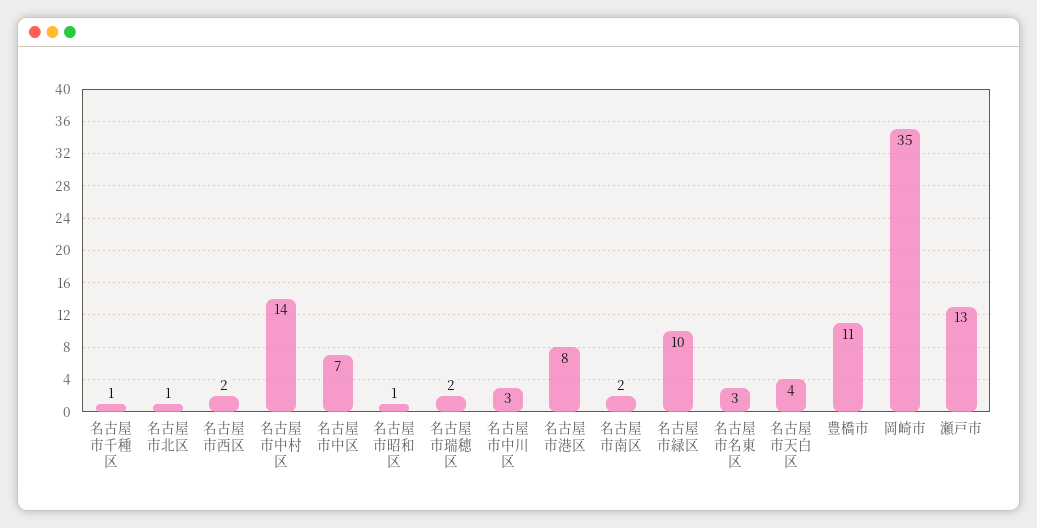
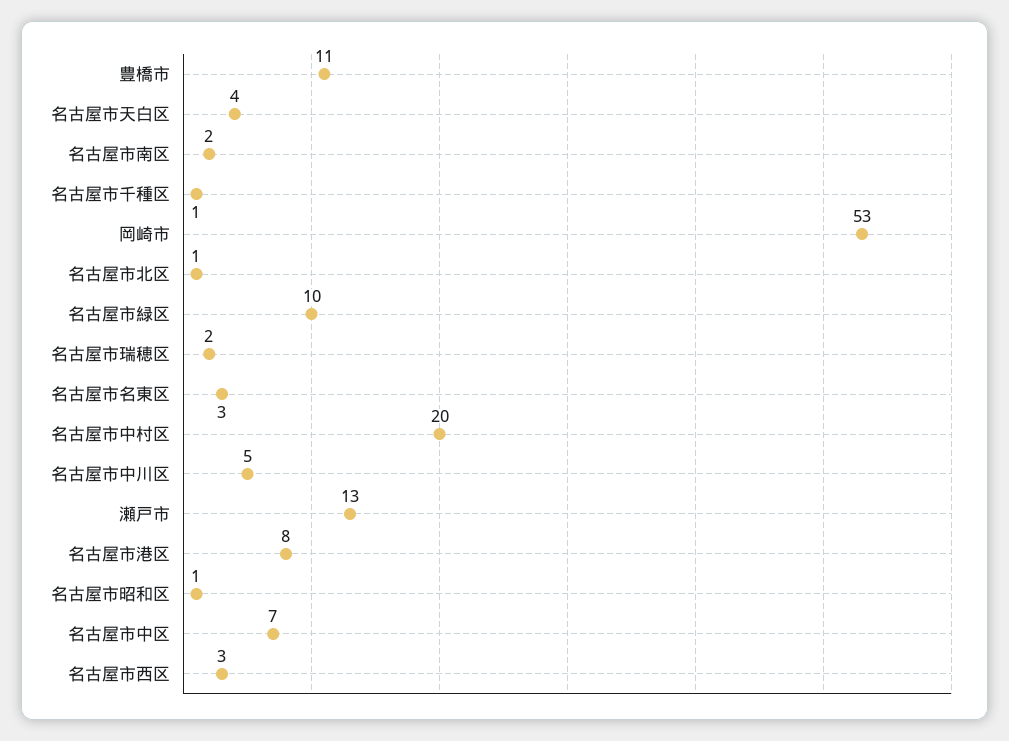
  {
    "名古屋市千種区": 1,
    "名古屋市北区": 1,
-   "名古屋市西区": 2,
+   "名古屋市西区": 3,
-   "名古屋市中村区": 14,
+   "名古屋市中村区": 20,
    "名古屋市中区": 7,
    "名古屋市昭和区": 1,
    "名古屋市瑞穂区": 2,
-   "名古屋市中川区": 3,
+   "名古屋市中川区": 5,
    "名古屋市港区": 8,
    "名古屋市南区": 2,
    "名古屋市緑区": 10,
    "名古屋市名東区": 3,
    "名古屋市天白区": 4,
    "豊橋市": 11,
-   "岡崎市": 35,
+   "岡崎市": 53,
    "瀬戸市": 13
  }

